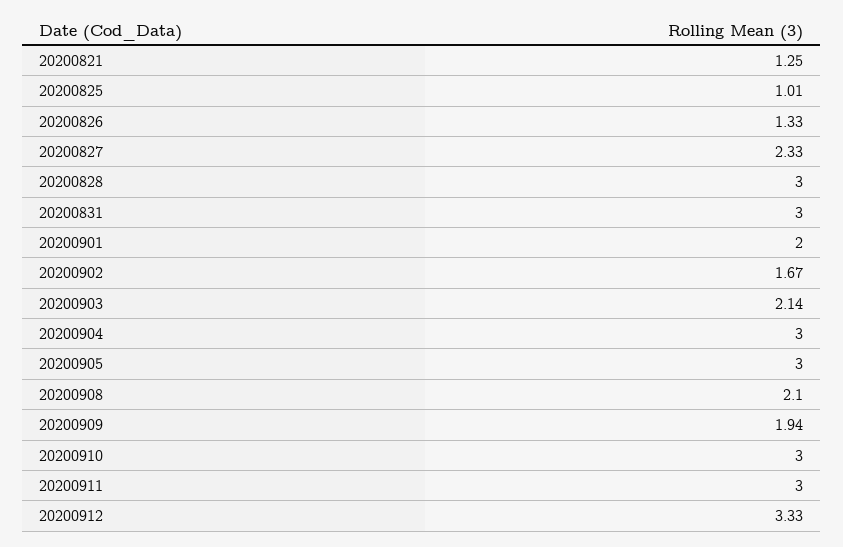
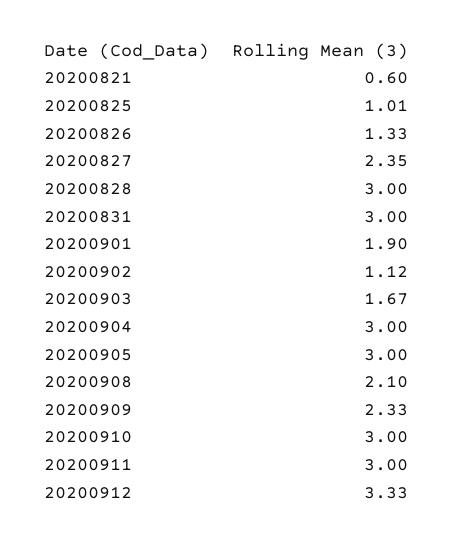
  {
-   "20200821": 1.25,
+   "20200821": 0.6,
    "20200825": 1.01,
    "20200826": 1.33,
-   "20200827": 2.33,
+   "20200827": 2.35,
    "20200828": 3,
    "20200831": 3,
-   "20200901": 2,
+   "20200901": 1.9,
-   "20200902": 1.67,
+   "20200902": 1.12,
-   "20200903": 2.14,
+   "20200903": 1.67,
    "20200904": 3,
    "20200905": 3,
    "20200908": 2.1,
-   "20200909": 1.94,
+   "20200909": 2.33,
    "20200910": 3,
    "20200911": 3,
    "20200912": 3.33
  }

